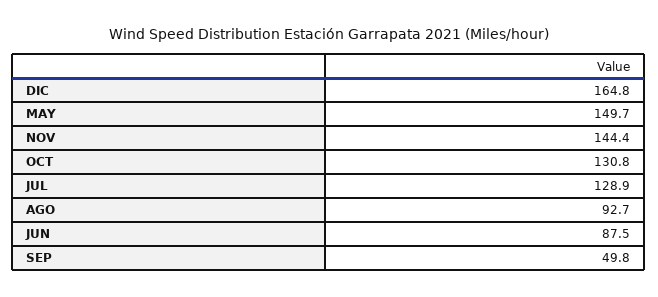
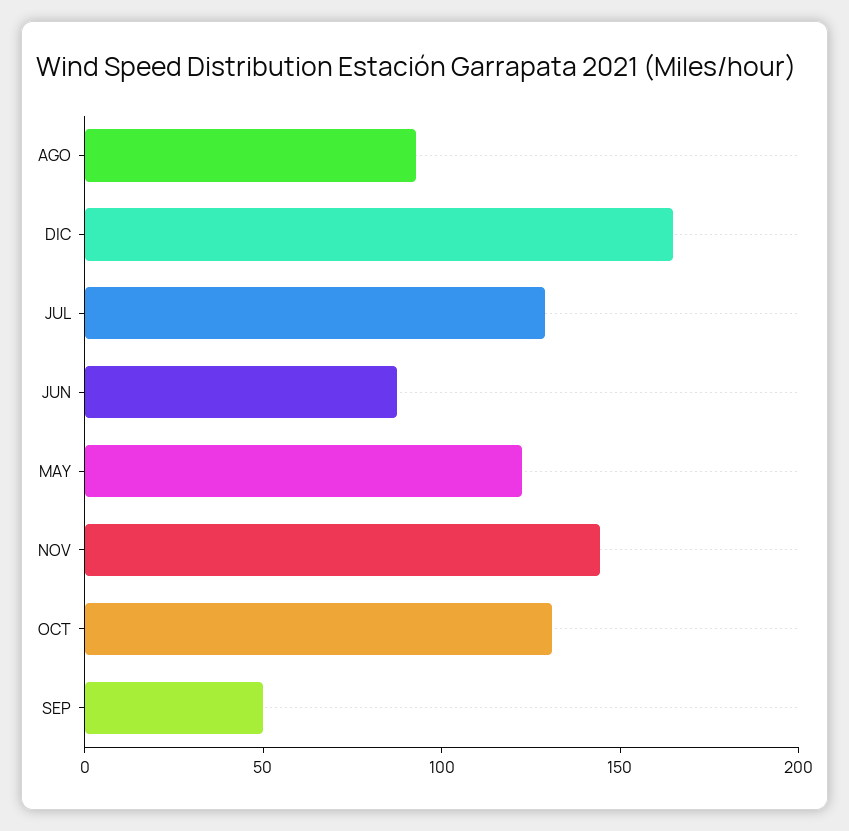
  {
    "DIC": 164.8,
-   "MAY": 149.7,
+   "MAY": 120,
    "NOV": 144.4,
    "OCT": 130.8,
    "JUL": 128.9,
    "AGO": 92.7,
    "JUN": 87.5,
    "SEP": 49.8
  }

